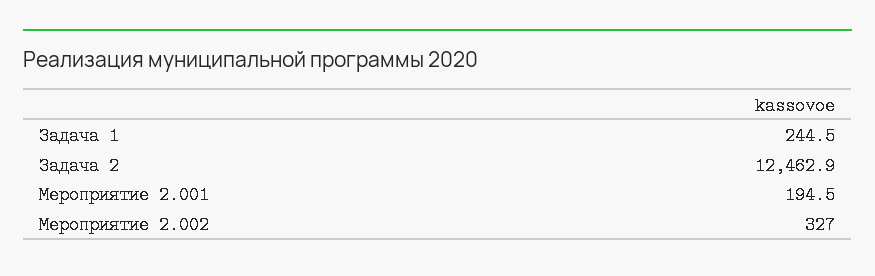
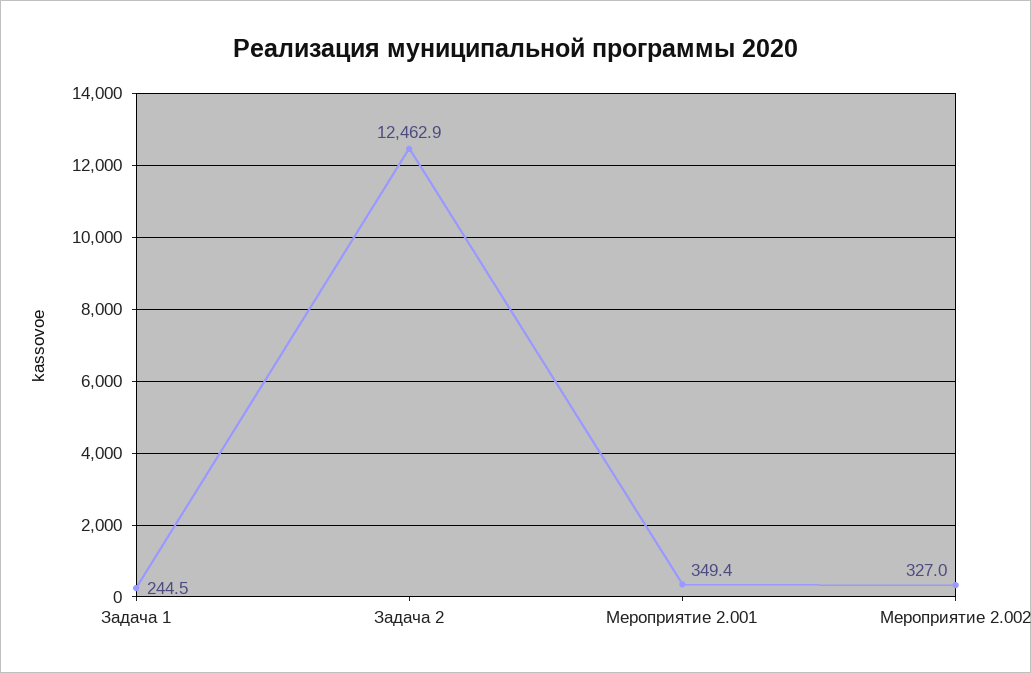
  {
    "Задача 1": 244.5,
    "Задача 2": 12462.9,
-   "Мероприятие 2.001": 194.5,
+   "Мероприятие 2.001": 349.4,
    "Мероприятие 2.002": 327
  }

